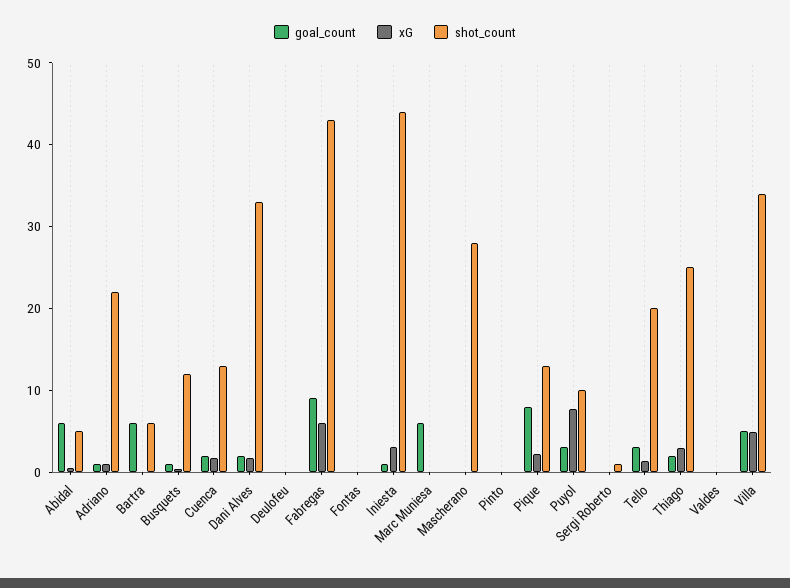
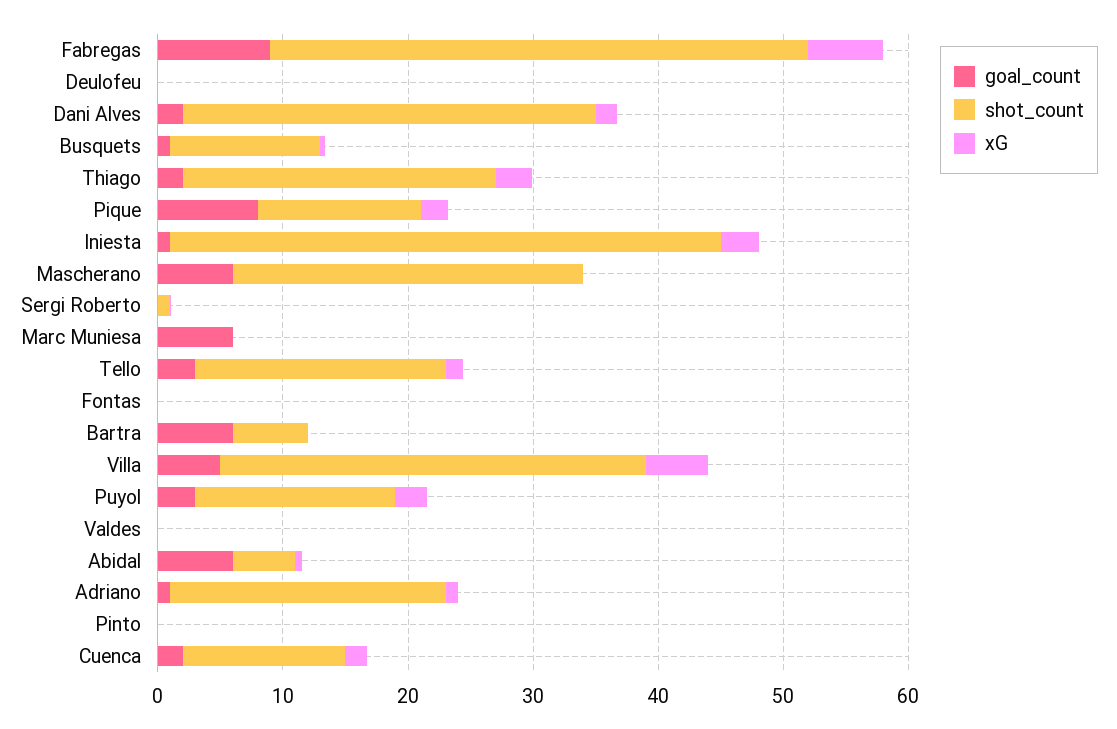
  {
    "goal_count": {
      "Abidal": 6,
      "Adriano": 2,
      "Bartra": 6,
      "Busquets": 2,
      "Cuenca": 2,
      "Dani Alves": 2,
      "Deulofeu": 0,
      "Fabregas": 10,
      "Fontas": 0,
      "Iniesta": 2,
      "Marc Muniesa": 6,
-     "Mascherano": 0,
+     "Mascherano": 6,
      "Pinto": 0,
      "Pique": 8,
      "Puyol": 4,
      "Sergi Roberto": 0,
      "Tello": 4,
      "Thiago": 2,
      "Valdes": 0,
      "Villa": 6
    },
    "xG": {
      "Abidal": 0,
      "Adriano": 0,
      "Bartra": 0,
      "Busquets": 0,
      "Cuenca": 2,
      "Dani Alves": 2,
      "Deulofeu": 0,
      "Fabregas": 6,
      "Fontas": 0,
      "Iniesta": 4,
      "Marc Muniesa": 0,
      "Mascherano": 0,
      "Pinto": 0,
      "Pique": 2,
-     "Puyol": 8,
+     "Puyol": 2,
      "Sergi Roberto": 0,
      "Tello": 2,
      "Thiago": 2,
      "Valdes": 0,
      "Villa": 4
    },
    "shot_count": {
      "Abidal": 6,
      "Adriano": 22,
      "Bartra": 6,
      "Busquets": 12,
      "Cuenca": 14,
      "Dani Alves": 34,
      "Deulofeu": 0,
      "Fabregas": 44,
      "Fontas": 0,
      "Iniesta": 44,
      "Marc Muniesa": 0,
      "Mascherano": 28,
      "Pinto": 0,
      "Pique": 14,
-     "Puyol": 10,
+     "Puyol": 16,
      "Sergi Roberto": 2,
      "Tello": 20,
      "Thiago": 26,
      "Valdes": 0,
      "Villa": 34
    }
  }

